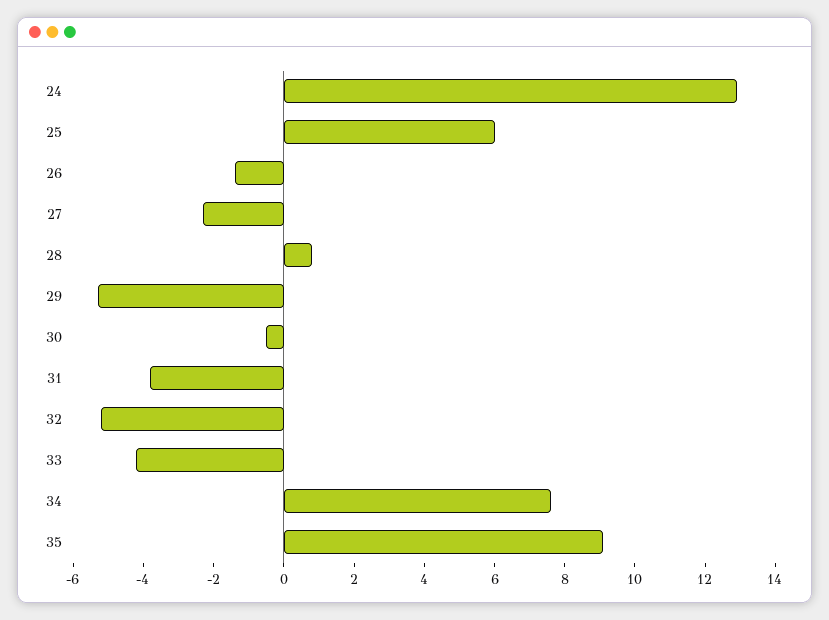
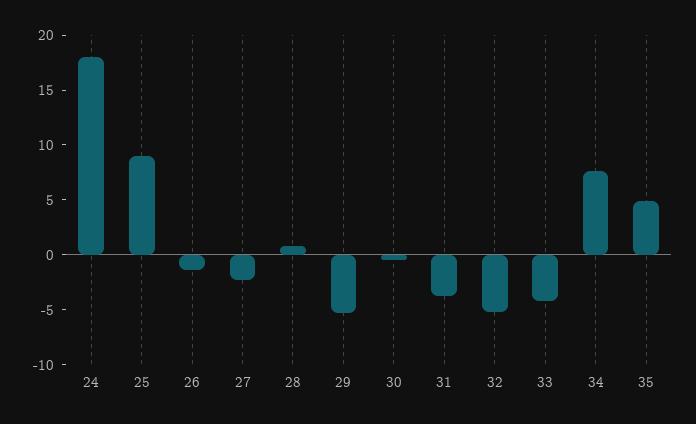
  {
-   "24": 13,
+   "24": 18,
-   "25": 6,
+   "25": 9,
    "26": -1.5,
    "27": -2.5,
    "28": 1,
    "29": -5.5,
    "30": -0.5,
    "31": -4,
    "32": -5,
    "33": -4,
    "34": 7.5,
-   "35": 9
+   "35": 5
  }

